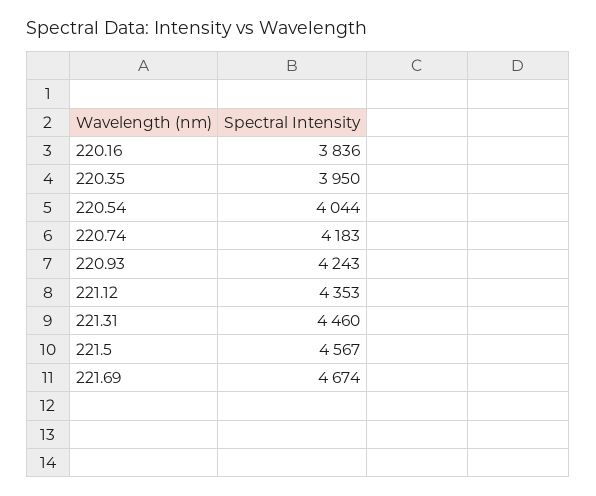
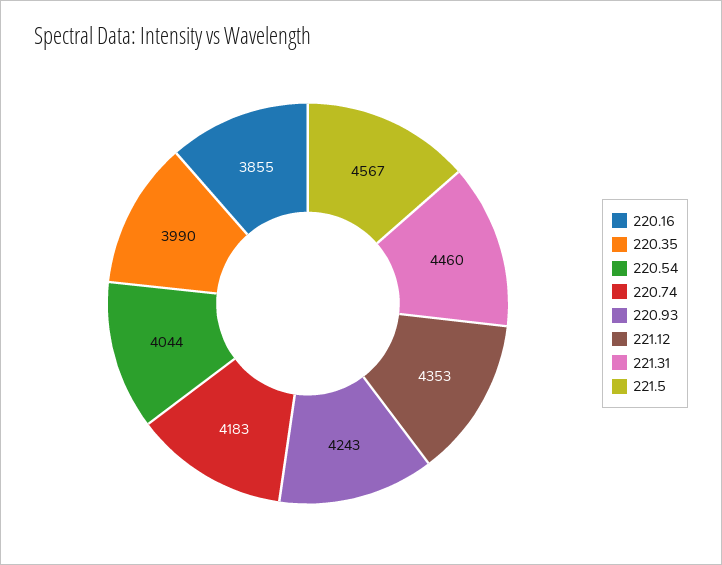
  {
-   "220.16": 3836,
+   "220.16": 3855,
-   "220.35": 3950,
+   "220.35": 3990,
    "220.54": 4044,
    "220.74": 4183,
    "220.93": 4243,
    "221.12": 4353,
    "221.31": 4460,
-   "221.5": 4567,
+   "221.5": 4567
-   "221.69": 4674
  }

